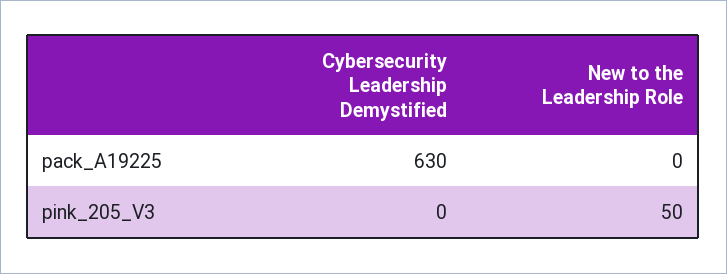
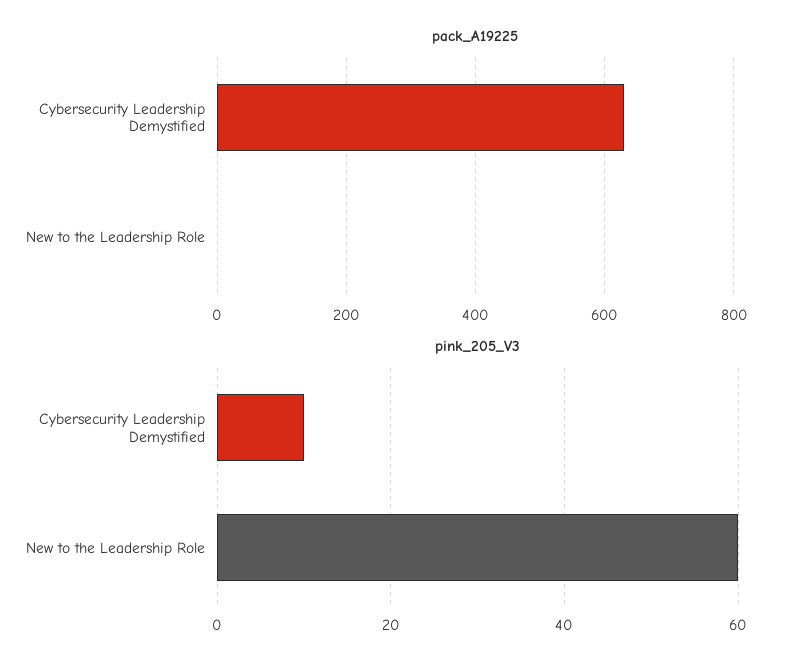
  {
    "pack_A19225": {
      "Cybersecurity Leadership Demystified": 630,
      "New to the Leadership Role": 0
    },
    "pink_205_V3": {
-     "Cybersecurity Leadership Demystified": 0,
+     "Cybersecurity Leadership Demystified": 10,
-     "New to the Leadership Role": 50
+     "New to the Leadership Role": 60
    }
  }

